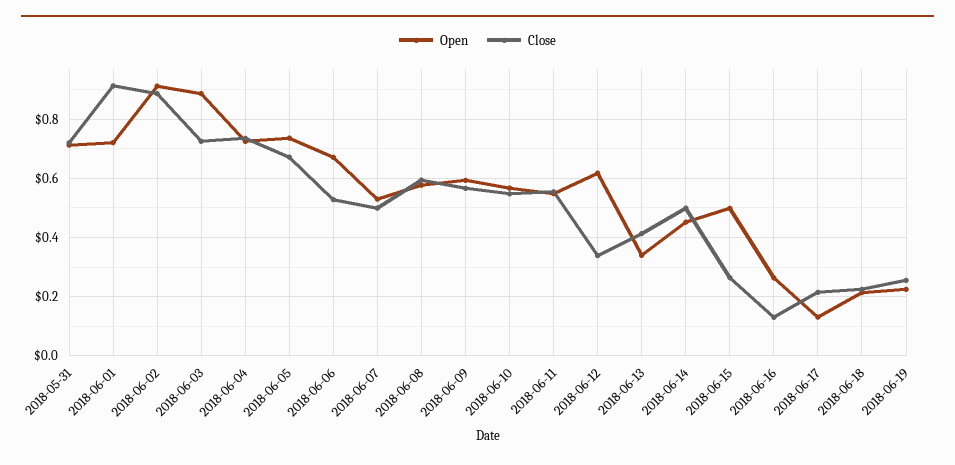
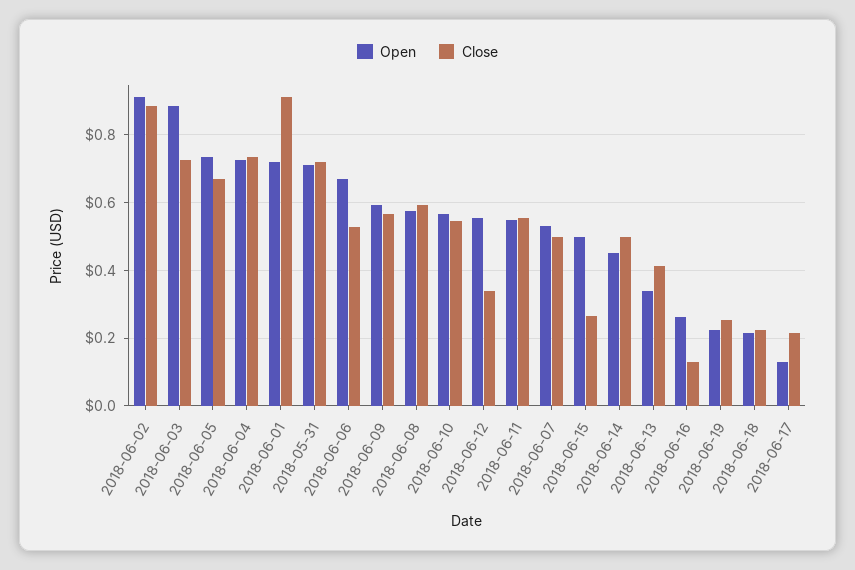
  {
    "Open": {
      "2018-05-31": 0.72,
      "2018-06-01": 0.72,
      "2018-06-02": 0.92,
      "2018-06-03": 0.88,
      "2018-06-04": 0.72,
      "2018-06-05": 0.74,
      "2018-06-06": 0.68,
      "2018-06-07": 0.52,
      "2018-06-08": 0.58,
      "2018-06-09": 0.6,
      "2018-06-10": 0.56,
      "2018-06-11": 0.54,
-     "2018-06-12": 0.625,
+     "2018-06-12": 0.56,
      "2018-06-13": 0.34,
      "2018-06-14": 0.46,
      "2018-06-15": 0.5,
      "2018-06-16": 0.26,
      "2018-06-17": 0.14,
      "2018-06-18": 0.22,
      "2018-06-19": 0.22
    },
    "Close": {
      "2018-05-31": 0.72,
      "2018-06-01": 0.92,
      "2018-06-02": 0.88,
      "2018-06-03": 0.72,
      "2018-06-04": 0.74,
      "2018-06-05": 0.68,
      "2018-06-06": 0.52,
      "2018-06-07": 0.5,
      "2018-06-08": 0.6,
      "2018-06-09": 0.56,
      "2018-06-10": 0.54,
      "2018-06-11": 0.56,
      "2018-06-12": 0.34,
      "2018-06-13": 0.42,
      "2018-06-14": 0.5,
      "2018-06-15": 0.26,
      "2018-06-16": 0.14,
      "2018-06-17": 0.22,
      "2018-06-18": 0.22,
      "2018-06-19": 0.26
    }
  }

